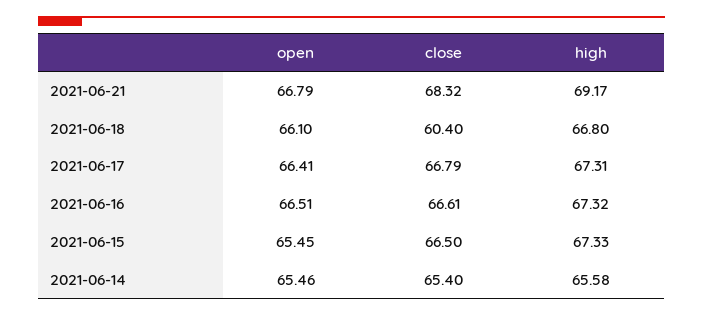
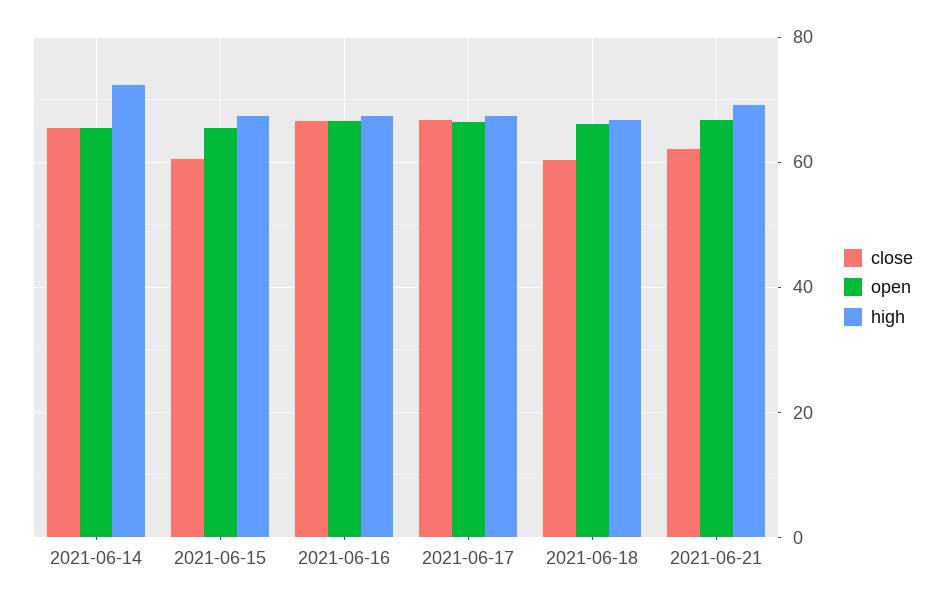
  {
    "open": {
      "2021-06-21": 66.79,
      "2021-06-18": 66.1,
      "2021-06-17": 66.41,
      "2021-06-16": 66.51,
      "2021-06-15": 65.45,
      "2021-06-14": 65.46
    },
    "close": {
-     "2021-06-21": 68.32,
+     "2021-06-21": 62,
      "2021-06-18": 60.4,
      "2021-06-17": 66.79,
      "2021-06-16": 66.61,
-     "2021-06-15": 66.5,
+     "2021-06-15": 60,
      "2021-06-14": 65.4
    },
    "high": {
      "2021-06-21": 69.17,
      "2021-06-18": 66.8,
      "2021-06-17": 67.31,
      "2021-06-16": 67.32,
      "2021-06-15": 67.33,
-     "2021-06-14": 65.58
+     "2021-06-14": 72
    }
  }

